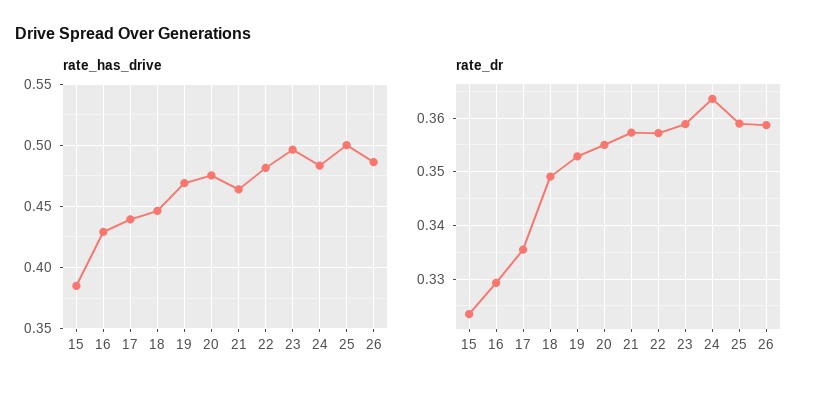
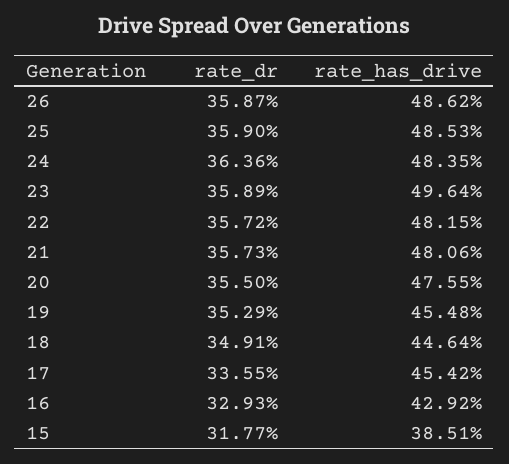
  {
    "rate_has_drive": {
      "15": 0.3851,
      "16": 0.4292,
-     "17": 0.44,
+     "17": 0.4542,
      "18": 0.4464,
-     "19": 0.47,
+     "19": 0.4548,
      "20": 0.4755,
-     "21": 0.465,
+     "21": 0.4806,
      "22": 0.4815,
      "23": 0.4964,
      "24": 0.4835,
-     "25": 0.5,
+     "25": 0.4853,
      "26": 0.4862
    },
    "rate_dr": {
-     "15": 0.324,
+     "15": 0.3177,
      "16": 0.3293,
      "17": 0.3355,
      "18": 0.3491,
      "19": 0.3529,
      "20": 0.355,
      "21": 0.3573,
      "22": 0.3572,
      "23": 0.3589,
      "24": 0.3636,
      "25": 0.359,
      "26": 0.3587
    }
  }

